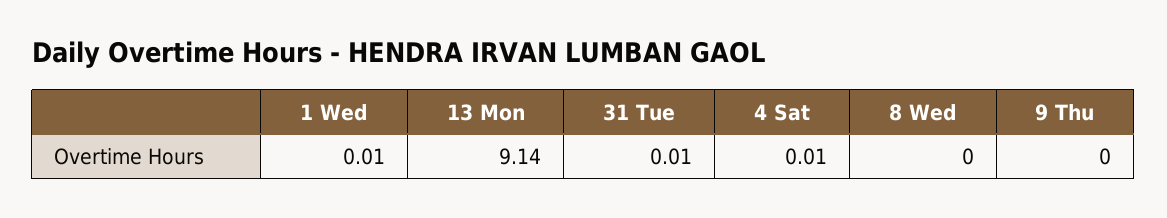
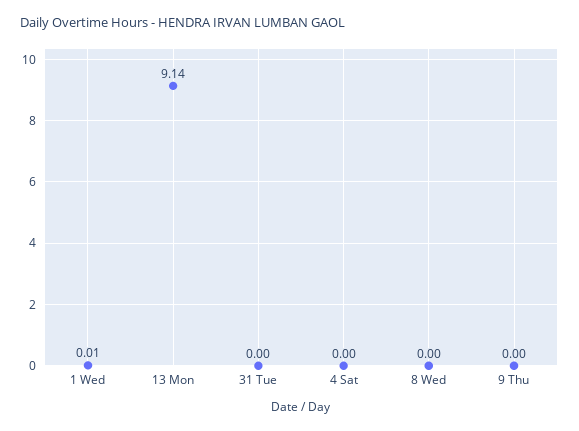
  {
    "1 Wed": 0.01,
    "13 Mon": 9.14,
-   "31 Tue": 0.01,
+   "31 Tue": 0,
-   "4 Sat": 0.01,
+   "4 Sat": 0,
    "8 Wed": 0,
    "9 Thu": 0
  }

